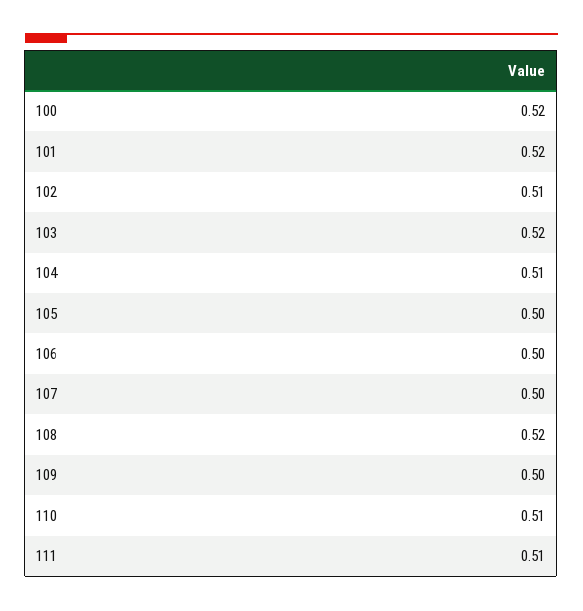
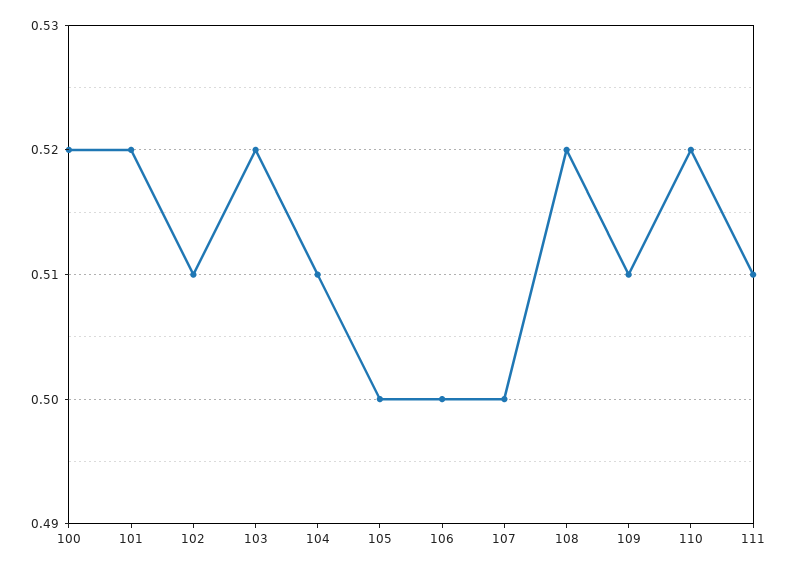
  {
    "100": 0.52,
    "101": 0.52,
    "102": 0.51,
    "103": 0.52,
    "104": 0.51,
    "105": 0.5,
    "106": 0.5,
    "107": 0.5,
    "108": 0.52,
-   "109": 0.5,
+   "109": 0.51,
-   "110": 0.51,
+   "110": 0.52,
    "111": 0.51
  }

